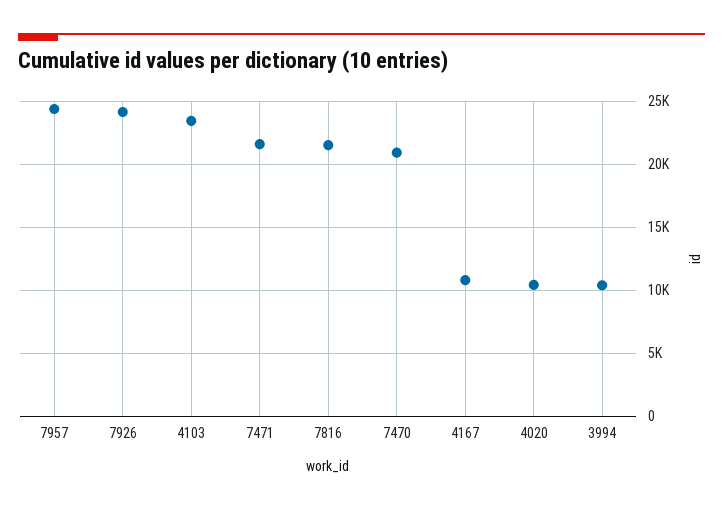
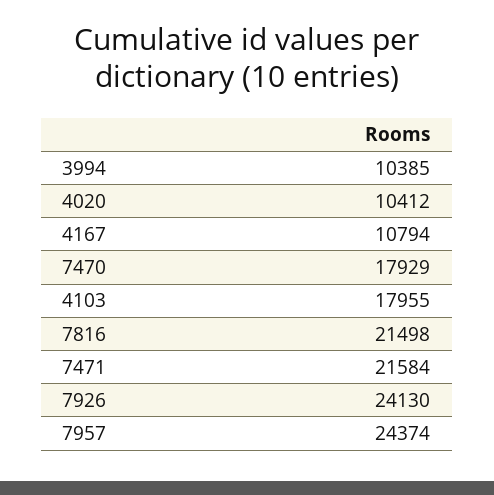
  {
    "7957": 24374,
    "7926": 24130,
-   "4103": 23500,
+   "4103": 17955,
    "7471": 21584,
    "7816": 21498,
-   "7470": 21000,
+   "7470": 17929,
    "4167": 10794,
    "4020": 10412,
    "3994": 10385
  }

